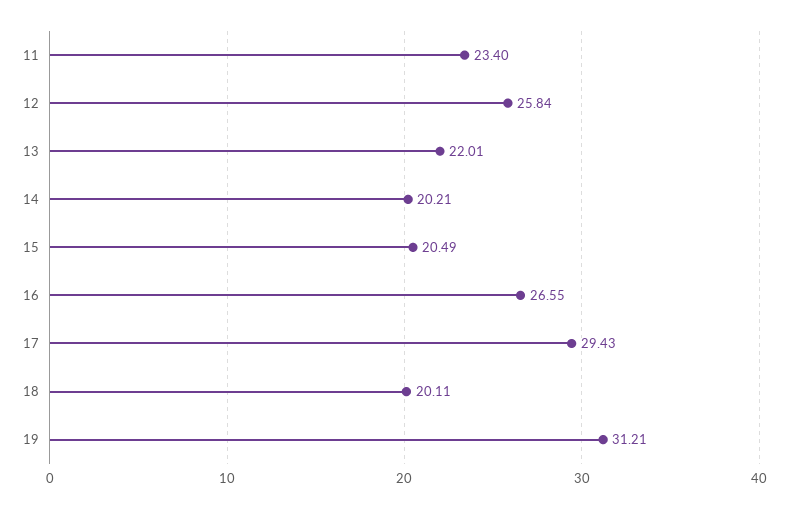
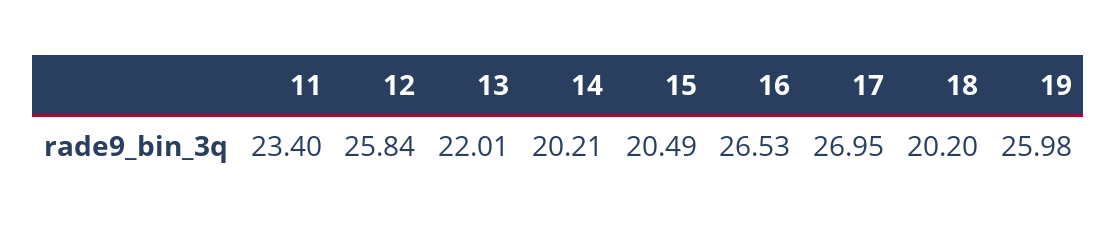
  {
    "11": 23.4,
    "12": 25.84,
    "13": 22.01,
    "14": 20.21,
    "15": 20.49,
-   "16": 26.55,
+   "16": 26.53,
-   "17": 29.43,
+   "17": 26.95,
-   "18": 20.11,
+   "18": 20.2,
-   "19": 31.21
+   "19": 25.98
  }

